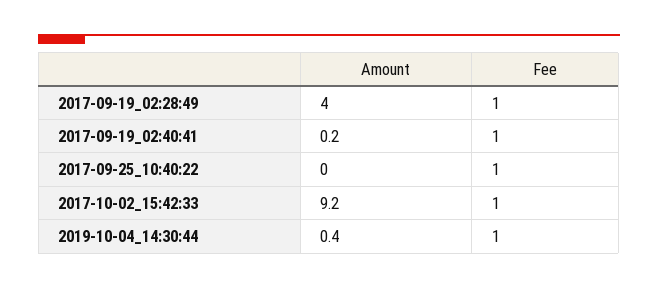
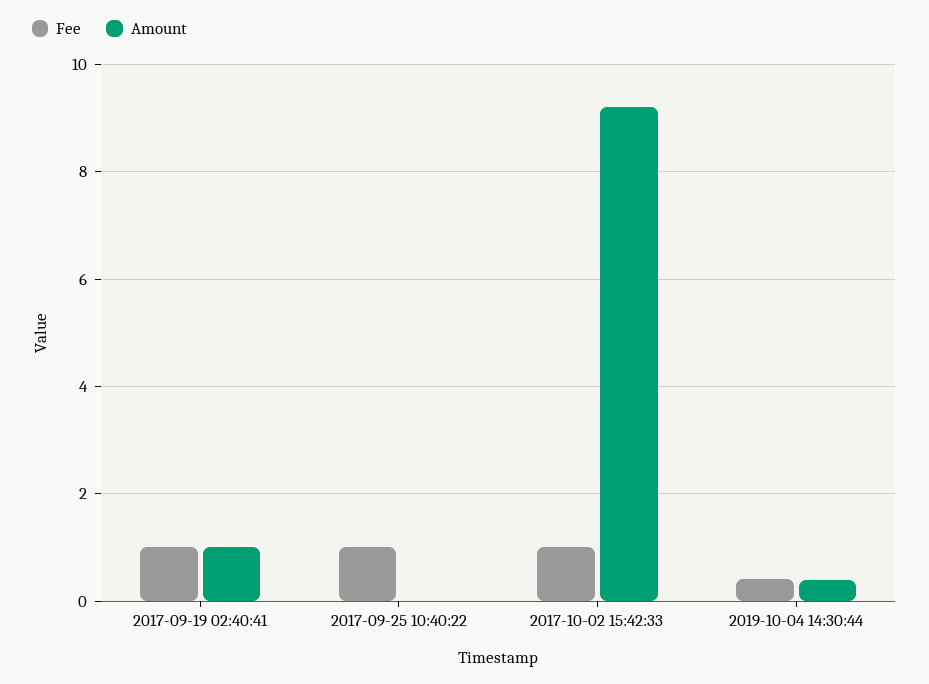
  {
    "Amount": {
-     "2017-09-19_02:28:49": 4,
-     "2017-09-19_02:40:41": 0.2,
+     "2017-09-19_02:40:41": 1,
      "2017-09-25_10:40:22": 0,
      "2017-10-02_15:42:33": 9.2,
      "2019-10-04_14:30:44": 0.4
    },
    "Fee": {
-     "2017-09-19_02:28:49": 1,
      "2017-09-19_02:40:41": 1,
      "2017-09-25_10:40:22": 1,
      "2017-10-02_15:42:33": 1,
-     "2019-10-04_14:30:44": 1
+     "2019-10-04_14:30:44": 0.4
    }
  }

